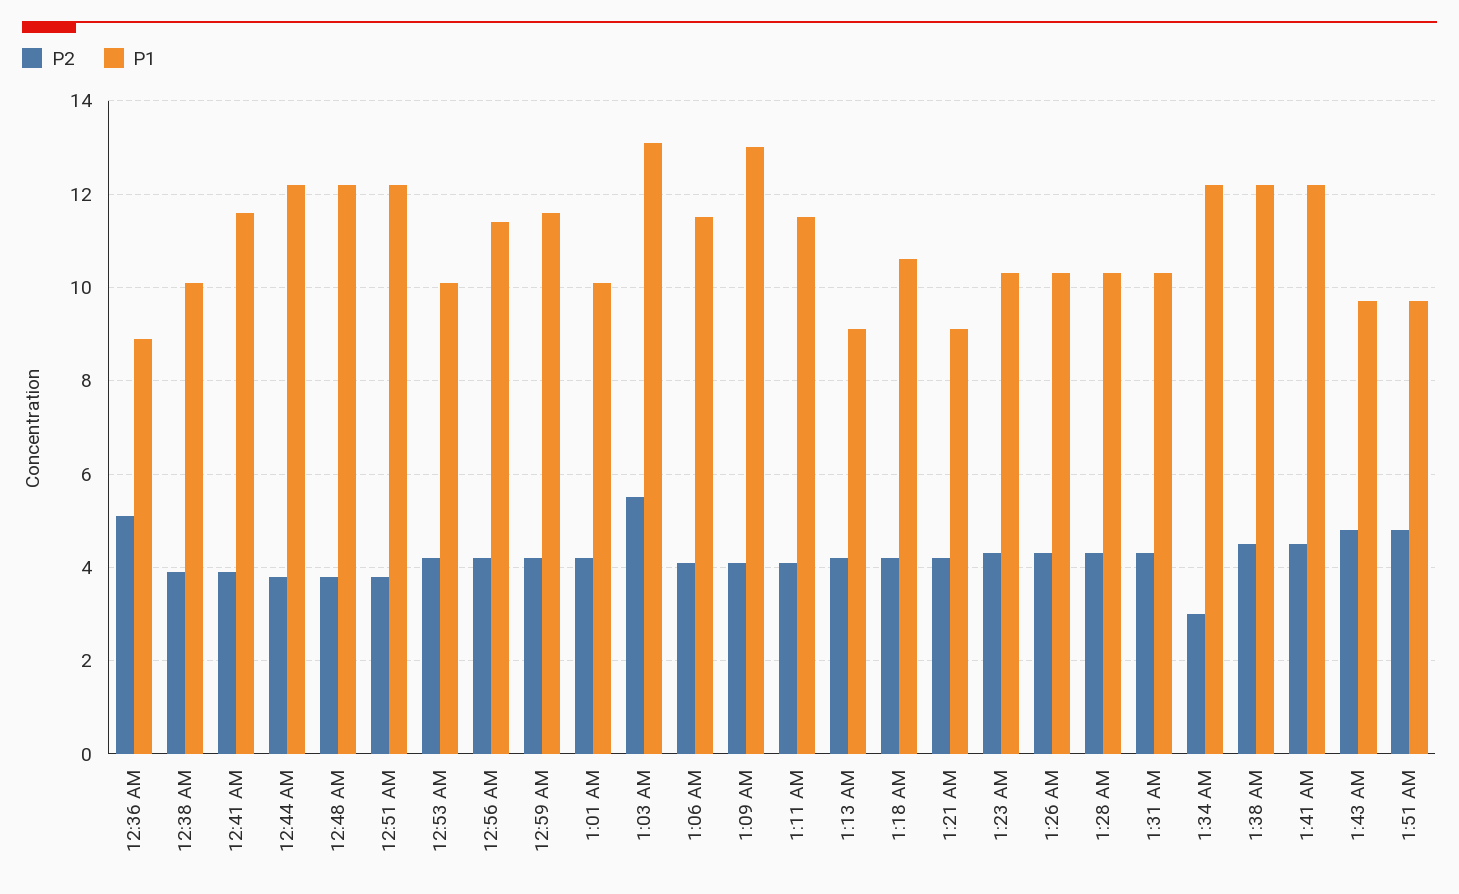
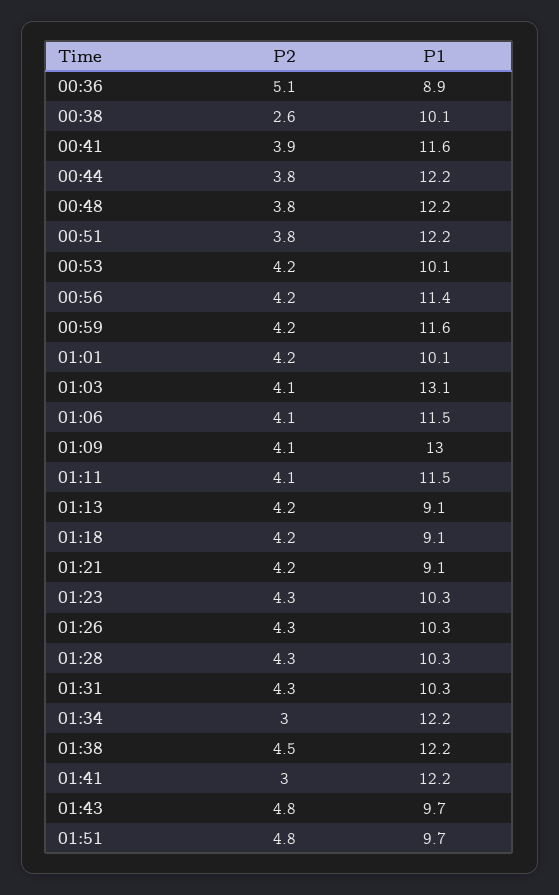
  {
    "P2": {
      "12:36 AM": 5.1,
-     "12:38 AM": 4,
+     "12:38 AM": 2.6,
      "12:41 AM": 3.9,
      "12:44 AM": 3.8,
      "12:48 AM": 3.8,
      "12:51 AM": 3.8,
      "12:53 AM": 4.2,
      "12:56 AM": 4.2,
      "12:59 AM": 4.2,
      "1:01 AM": 4.2,
-     "1:03 AM": 5.5,
+     "1:03 AM": 4.1,
      "1:06 AM": 4.1,
      "1:09 AM": 4.1,
      "1:11 AM": 4.1,
      "1:13 AM": 4.2,
      "1:18 AM": 4.2,
      "1:21 AM": 4.2,
      "1:23 AM": 4.3,
      "1:26 AM": 4.3,
      "1:28 AM": 4.3,
      "1:31 AM": 4.3,
      "1:34 AM": 3,
      "1:38 AM": 4.5,
-     "1:41 AM": 4.5,
+     "1:41 AM": 3,
      "1:43 AM": 4.8,
      "1:51 AM": 4.8
    },
    "P1": {
      "12:36 AM": 8.9,
      "12:38 AM": 10.1,
      "12:41 AM": 11.6,
      "12:44 AM": 12.2,
      "12:48 AM": 12.2,
      "12:51 AM": 12.2,
      "12:53 AM": 10.1,
      "12:56 AM": 11.4,
      "12:59 AM": 11.6,
      "1:01 AM": 10.1,
      "1:03 AM": 13.1,
      "1:06 AM": 11.5,
      "1:09 AM": 13,
      "1:11 AM": 11.5,
      "1:13 AM": 9.1,
-     "1:18 AM": 10.5,
+     "1:18 AM": 9.1,
      "1:21 AM": 9.1,
      "1:23 AM": 10.3,
      "1:26 AM": 10.3,
      "1:28 AM": 10.3,
      "1:31 AM": 10.3,
      "1:34 AM": 12.2,
      "1:38 AM": 12.2,
      "1:41 AM": 12.2,
      "1:43 AM": 9.7,
      "1:51 AM": 9.7
    }
  }

